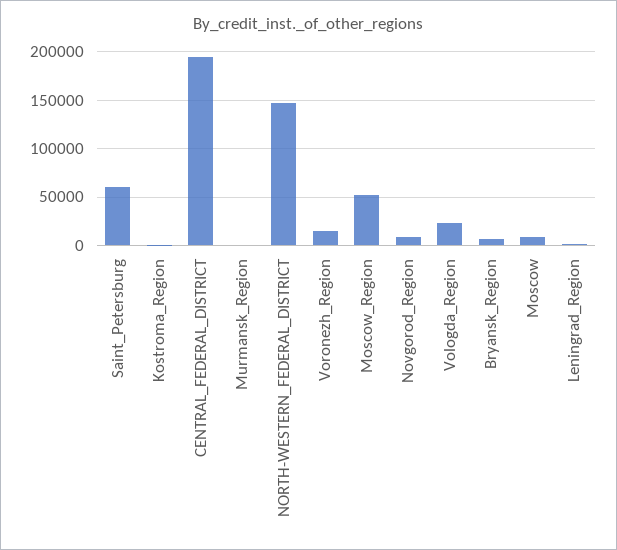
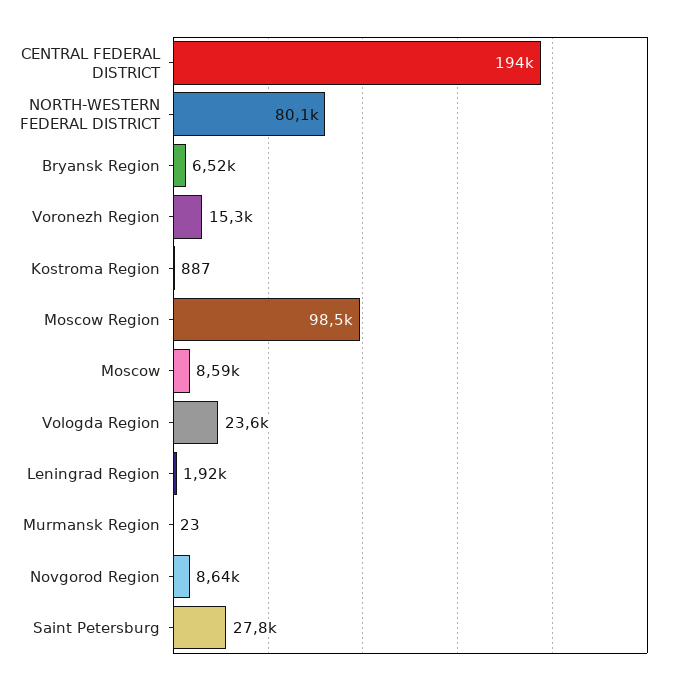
  {
-   "Saint_Petersburg": 60000,
+   "Saint_Petersburg": 27800,
    "Kostroma_Region": 887,
    "CENTRAL_FEDERAL_DISTRICT": 194000,
    "Murmansk_Region": 23,
-   "NORTH-WESTERN_FEDERAL_DISTRICT": 150000,
+   "NORTH-WESTERN_FEDERAL_DISTRICT": 80100,
    "Voronezh_Region": 15300,
-   "Moscow_Region": 50000,
+   "Moscow_Region": 98500,
    "Novgorod_Region": 8640,
    "Vologda_Region": 23600,
    "Bryansk_Region": 6520,
    "Moscow": 8590,
    "Leningrad_Region": 1920
  }

